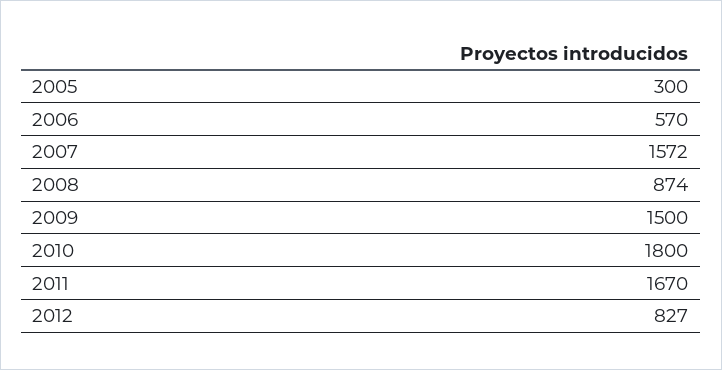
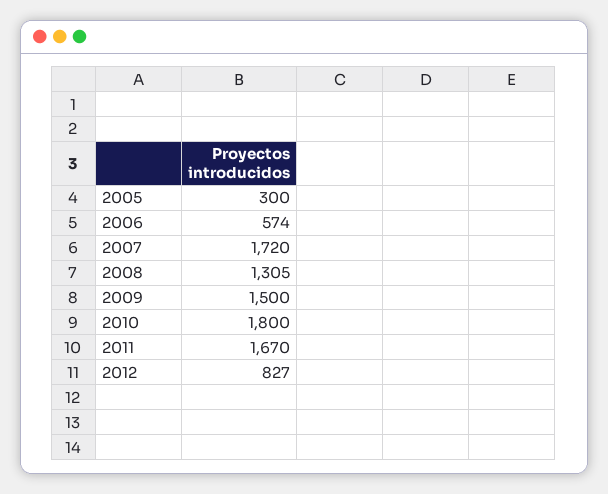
  {
    "2005": 300,
-   "2006": 570,
+   "2006": 574,
-   "2007": 1572,
+   "2007": 1720,
-   "2008": 874,
+   "2008": 1305,
    "2009": 1500,
    "2010": 1800,
    "2011": 1670,
    "2012": 827
  }

